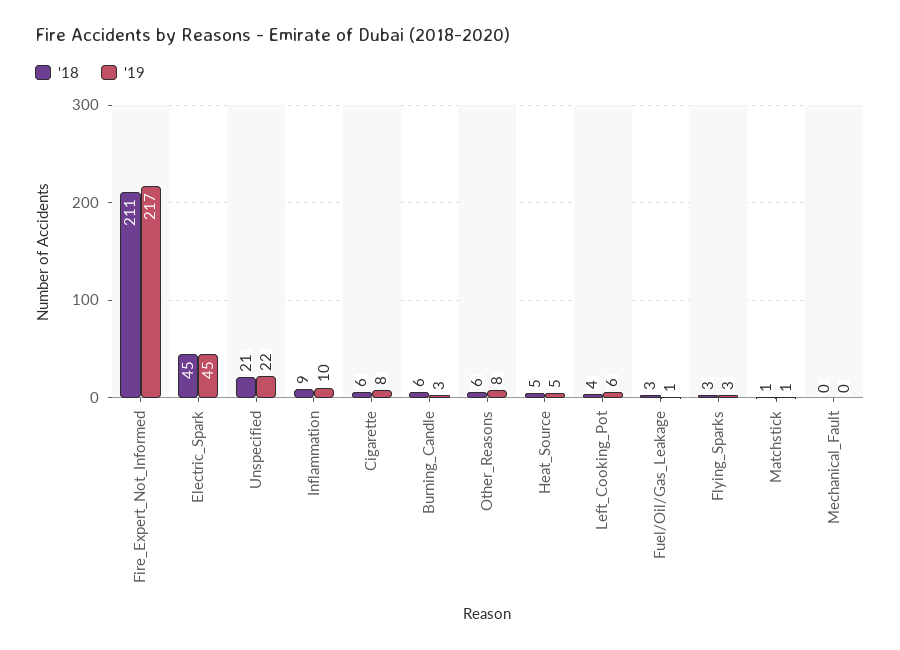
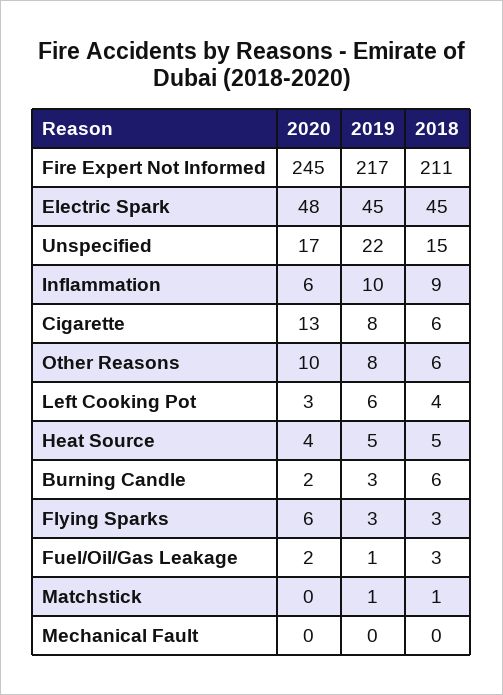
  {
    "'18": {
      "Fire_Expert_Not_Informed": 211,
      "Electric_Spark": 45,
-     "Unspecified": 21,
+     "Unspecified": 15,
      "Inflammation": 9,
      "Cigarette": 6,
      "Burning_Candle": 6,
      "Other_Reasons": 6,
      "Heat_Source": 5,
      "Left_Cooking_Pot": 4,
      "Fuel/Oil/Gas_Leakage": 3,
      "Flying_Sparks": 3,
      "Matchstick": 1,
      "Mechanical_Fault": 0
    },
    "'19": {
      "Fire_Expert_Not_Informed": 217,
      "Electric_Spark": 45,
      "Unspecified": 22,
      "Inflammation": 10,
      "Cigarette": 8,
      "Burning_Candle": 3,
      "Other_Reasons": 8,
      "Heat_Source": 5,
      "Left_Cooking_Pot": 6,
      "Fuel/Oil/Gas_Leakage": 1,
      "Flying_Sparks": 3,
      "Matchstick": 1,
      "Mechanical_Fault": 0
-   }
+   },
+   "2020": {
+     "Fire_Expert_Not_Informed": 245,
+     "Electric_Spark": 48,
+     "Unspecified": 17,
+     "Inflammation": 6,
+     "Cigarette": 13,
+     "Other_Reasons": 10,
+     "Left_Cooking_Pot": 3,
+     "Heat_Source": 4,
+     "Burning_Candle": 2,
+     "Flying_Sparks": 6,
+     "Fuel/Oil/Gas_Leakage": 2,
+     "Matchstick": 0,
+     "Mechanical_Fault": 0
+   }
  }

